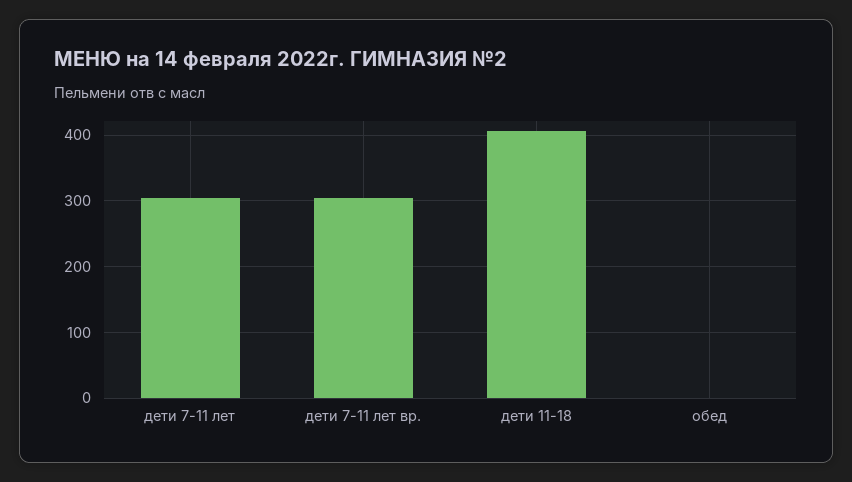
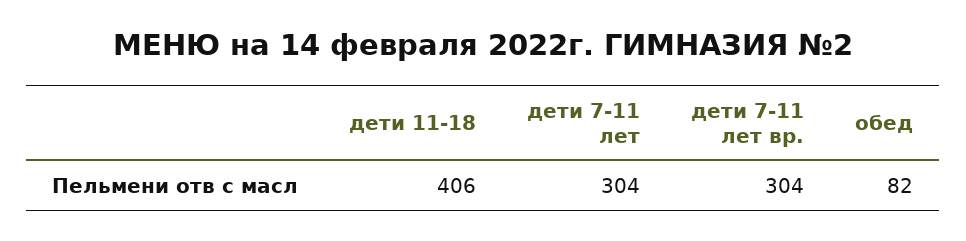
  {
    "дети 7-11 лет": 304,
    "дети 7-11 лет вр.": 304,
    "дети 11-18": 406,
-   "обед": 0
+   "обед": 82
  }

